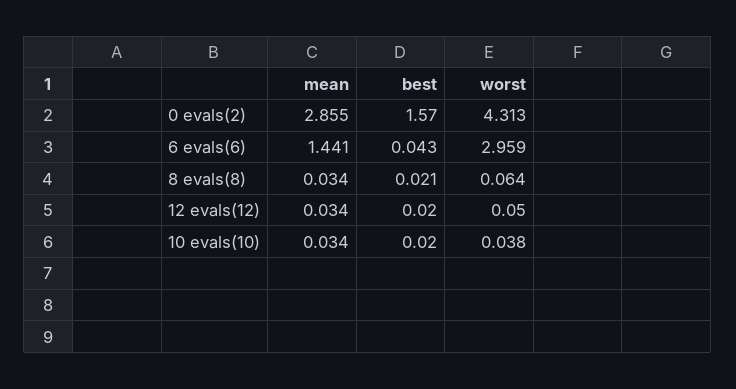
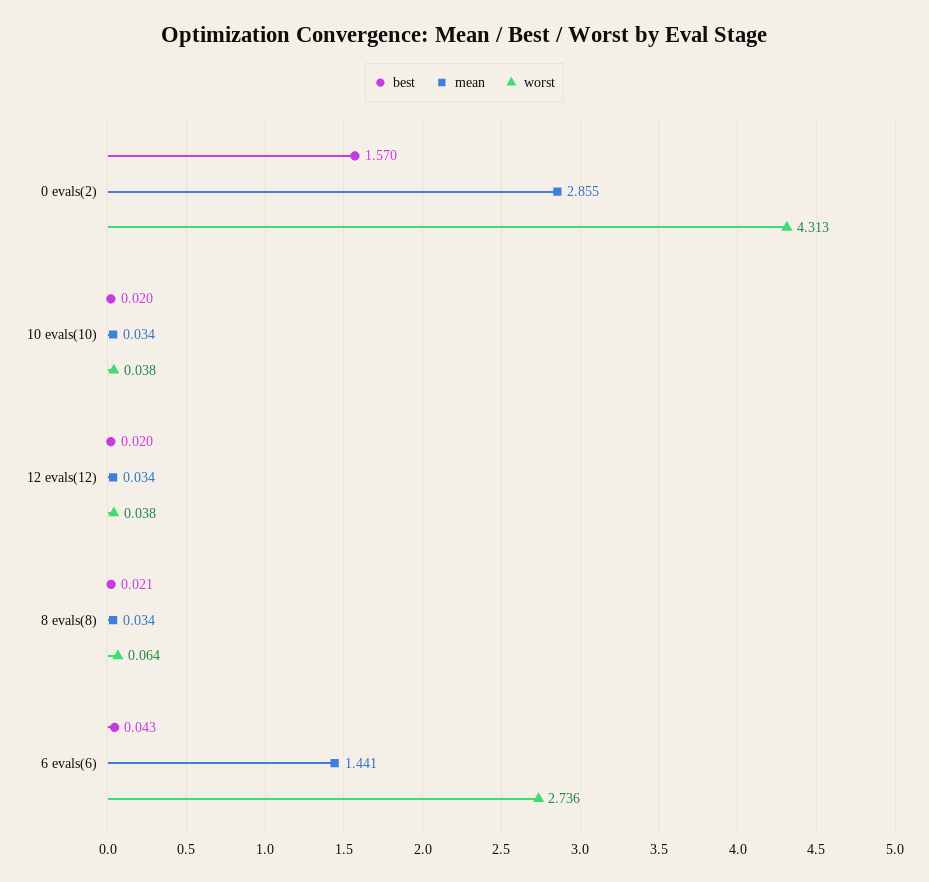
  {
    "mean": {
      "0 evals(2)": 2.855,
      "6 evals(6)": 1.441,
      "8 evals(8)": 0.034,
      "12 evals(12)": 0.034,
      "10 evals(10)": 0.034
    },
    "best": {
      "0 evals(2)": 1.57,
      "6 evals(6)": 0.043,
      "8 evals(8)": 0.021,
      "12 evals(12)": 0.02,
      "10 evals(10)": 0.02
    },
    "worst": {
      "0 evals(2)": 4.313,
-     "6 evals(6)": 2.959,
+     "6 evals(6)": 2.736,
      "8 evals(8)": 0.064,
-     "12 evals(12)": 0.05,
+     "12 evals(12)": 0.038,
      "10 evals(10)": 0.038
    }
  }

